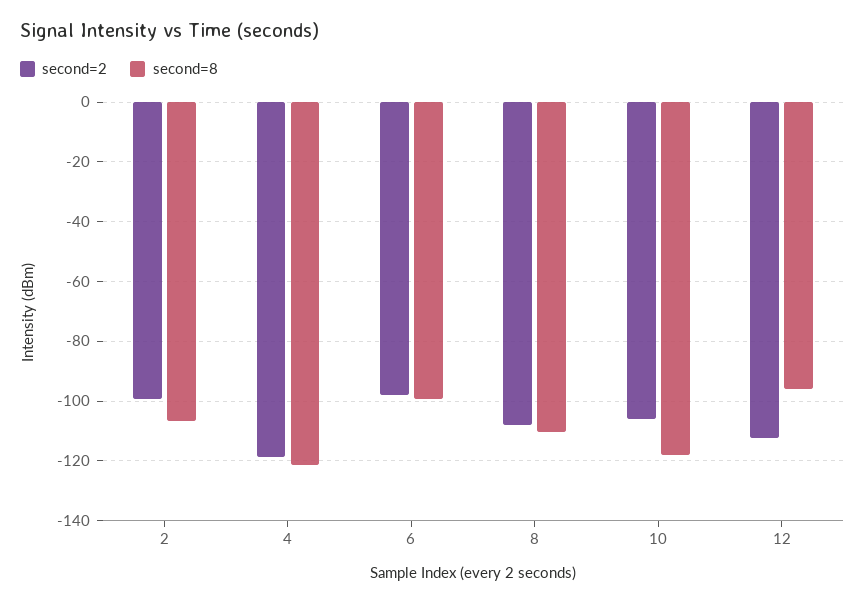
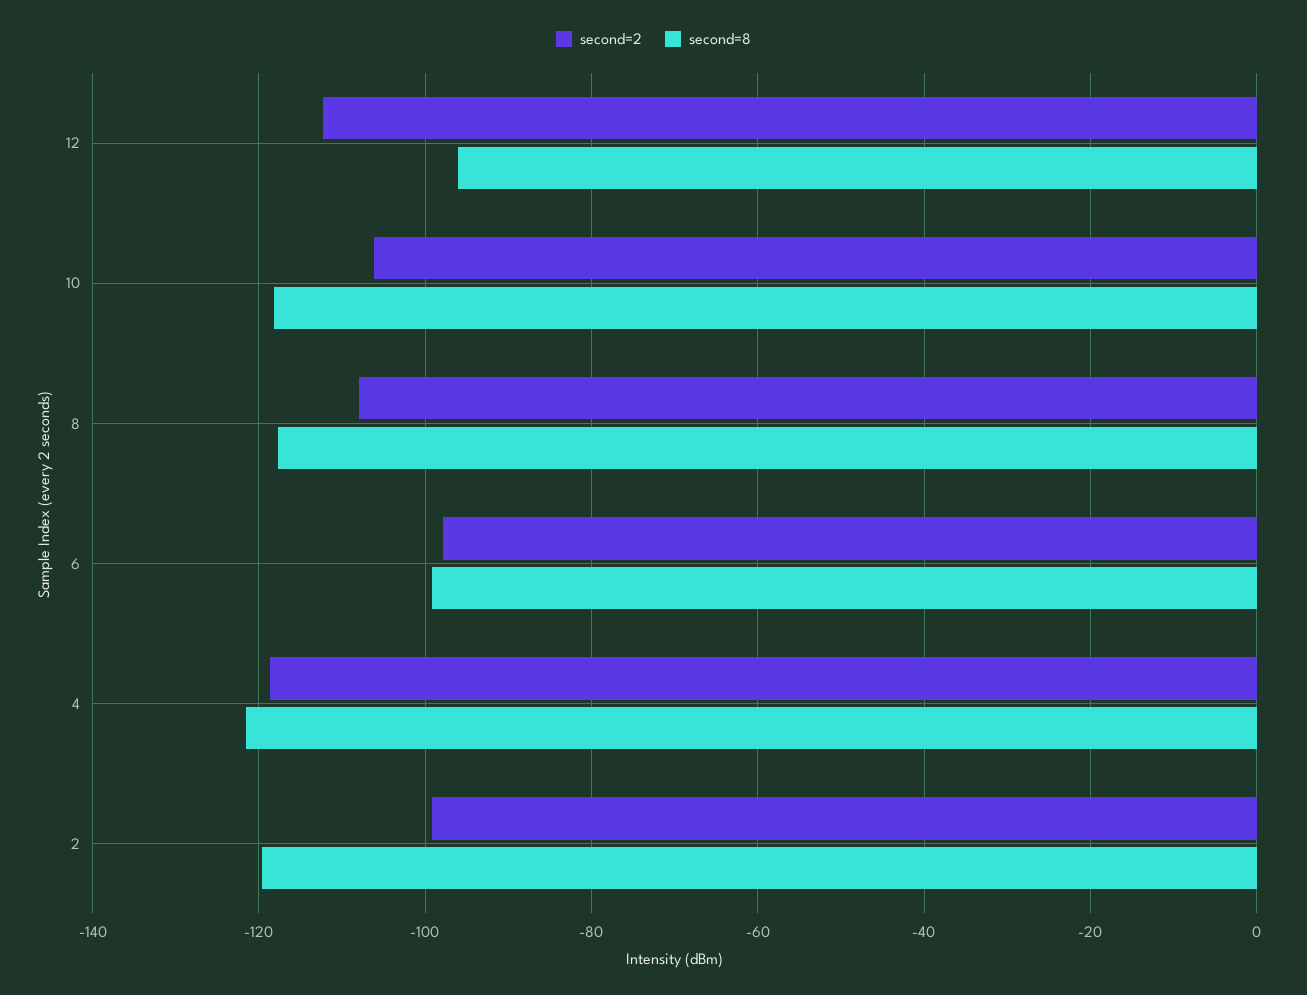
  {
    "second=2": {
      "2": -100,
      "4": -118,
      "6": -98,
      "8": -108,
      "10": -106,
      "12": -112
    },
    "second=8": {
-     "2": -107.5,
+     "2": -120,
      "4": -122,
      "6": -100,
-     "8": -110,
+     "8": -118,
      "10": -118,
      "12": -96
    }
  }

